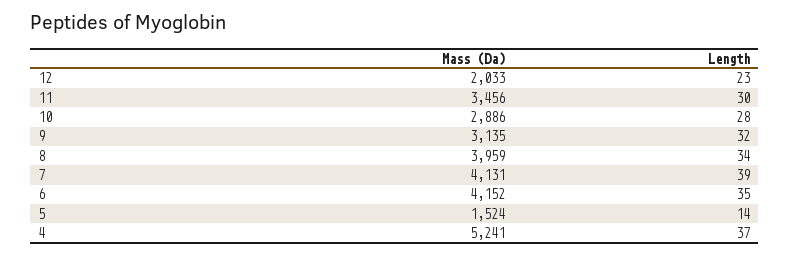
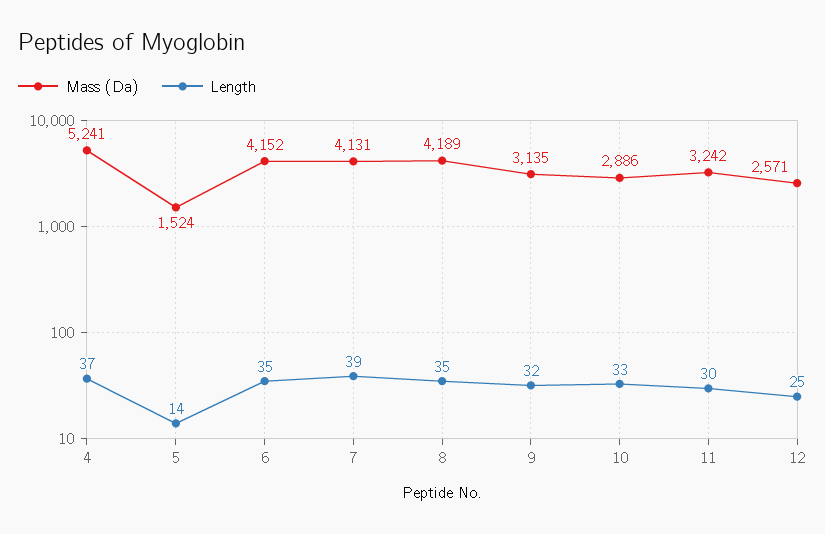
  {
    "Mass (Da)": {
-     "12": 2033,
+     "12": 2571,
-     "11": 3456,
+     "11": 3242,
      "10": 2886,
      "9": 3135,
-     "8": 3959,
+     "8": 4189,
      "7": 4131,
      "6": 4152,
      "5": 1524,
      "4": 5241
    },
    "Length": {
-     "12": 23,
+     "12": 25,
      "11": 30,
-     "10": 28,
+     "10": 33,
      "9": 32,
-     "8": 34,
+     "8": 35,
      "7": 39,
      "6": 35,
      "5": 14,
      "4": 37
    }
  }

